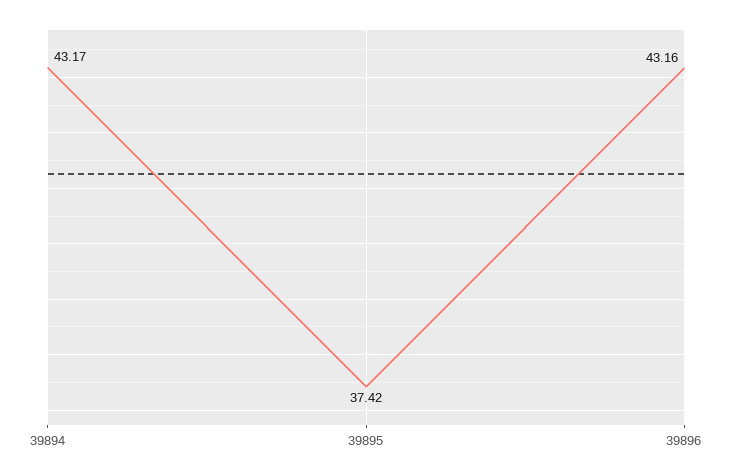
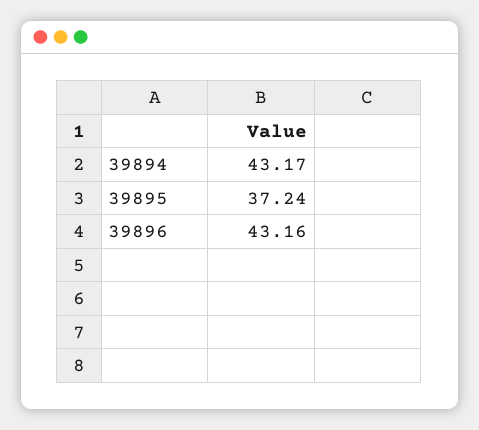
  {
    "39894": 43.17,
-   "39895": 37.42,
+   "39895": 37.24,
    "39896": 43.16
  }

